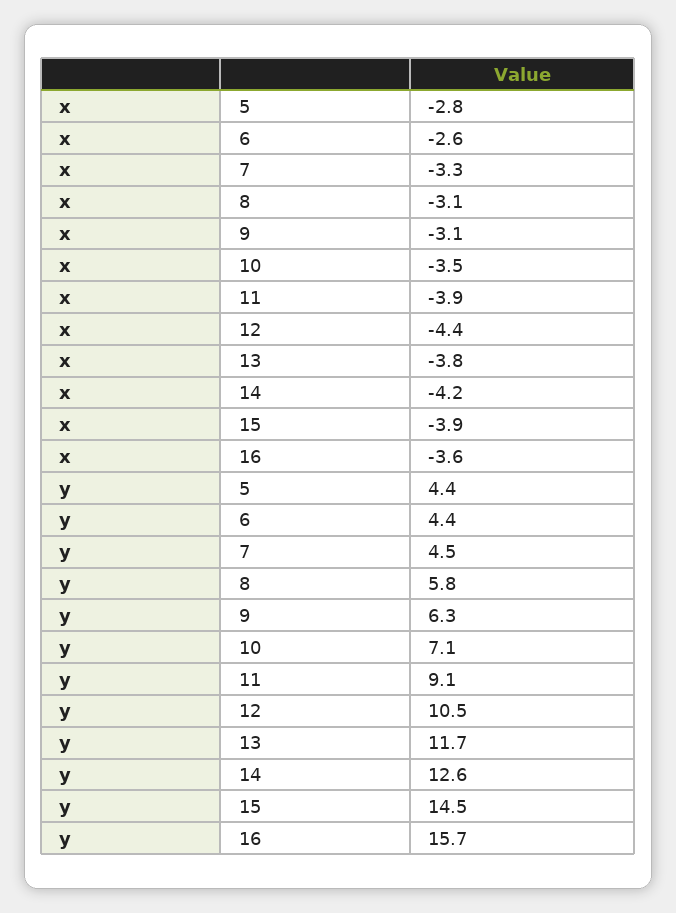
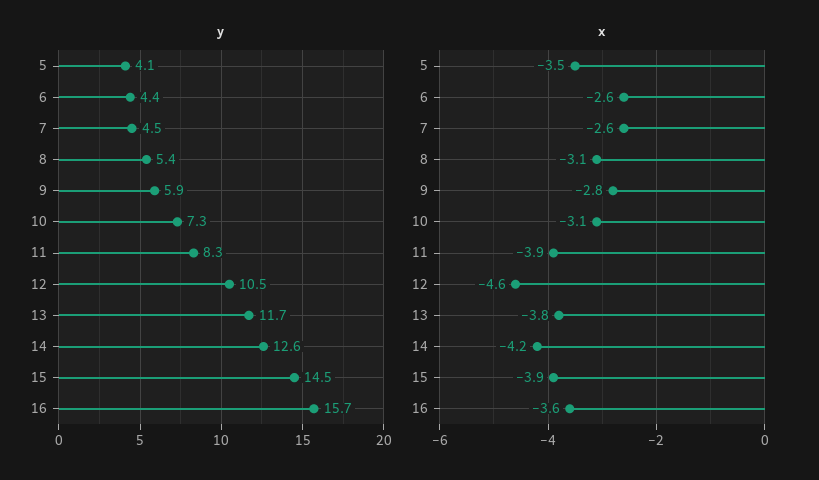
  {
    "x": {
-     "5": -2.8,
+     "5": -3.5,
      "6": -2.6,
-     "7": -3.3,
+     "7": -2.6,
      "8": -3.1,
-     "9": -3.1,
+     "9": -2.8,
-     "10": -3.5,
+     "10": -3.1,
      "11": -3.9,
-     "12": -4.4,
+     "12": -4.6,
      "13": -3.8,
      "14": -4.2,
      "15": -3.9,
      "16": -3.6
    },
    "y": {
-     "5": 4.4,
+     "5": 4.1,
      "6": 4.4,
      "7": 4.5,
-     "8": 5.8,
+     "8": 5.4,
-     "9": 6.3,
+     "9": 5.9,
-     "10": 7.1,
+     "10": 7.3,
-     "11": 9.1,
+     "11": 8.3,
      "12": 10.5,
      "13": 11.7,
      "14": 12.6,
      "15": 14.5,
      "16": 15.7
    }
  }

